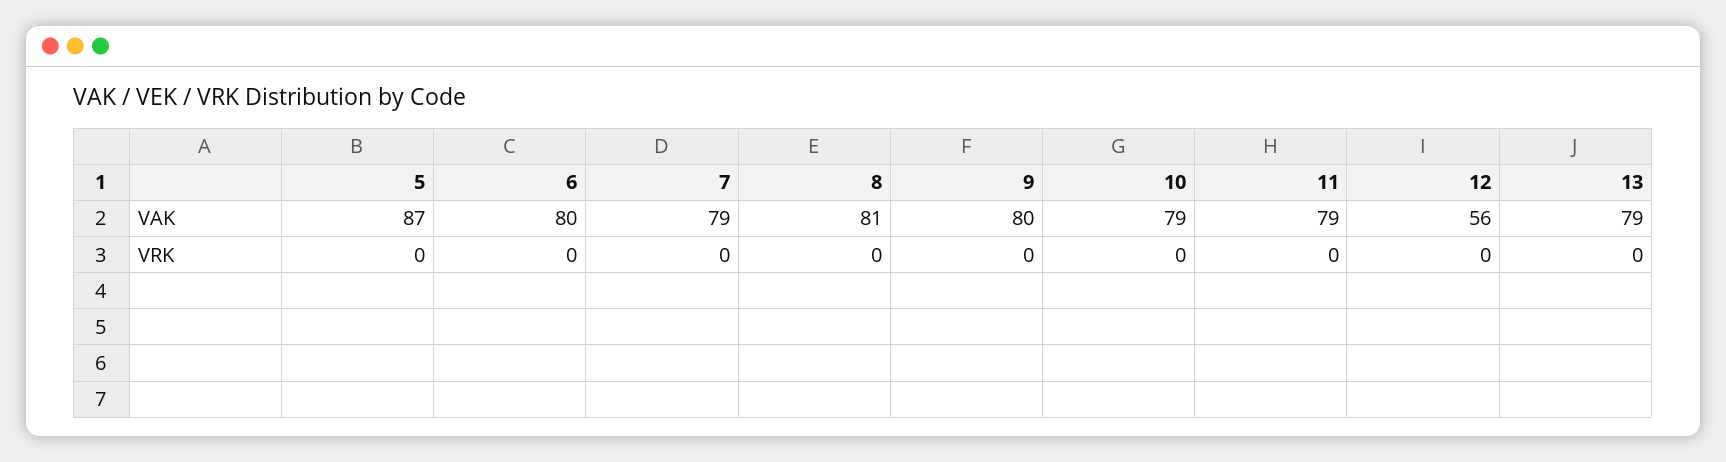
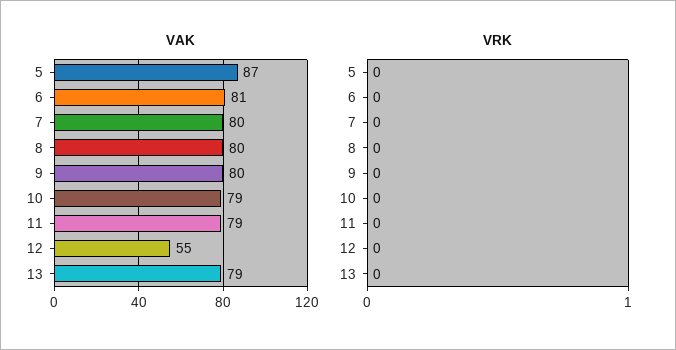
  {
    "VAK": {
      "5": 87,
-     "6": 80,
+     "6": 81,
-     "7": 79,
+     "7": 80,
-     "8": 81,
+     "8": 80,
      "9": 80,
      "10": 79,
      "11": 79,
-     "12": 56,
+     "12": 55,
      "13": 79
    },
    "VRK": {
      "5": 0,
      "6": 0,
      "7": 0,
      "8": 0,
      "9": 0,
      "10": 0,
      "11": 0,
      "12": 0,
      "13": 0
    }
  }

